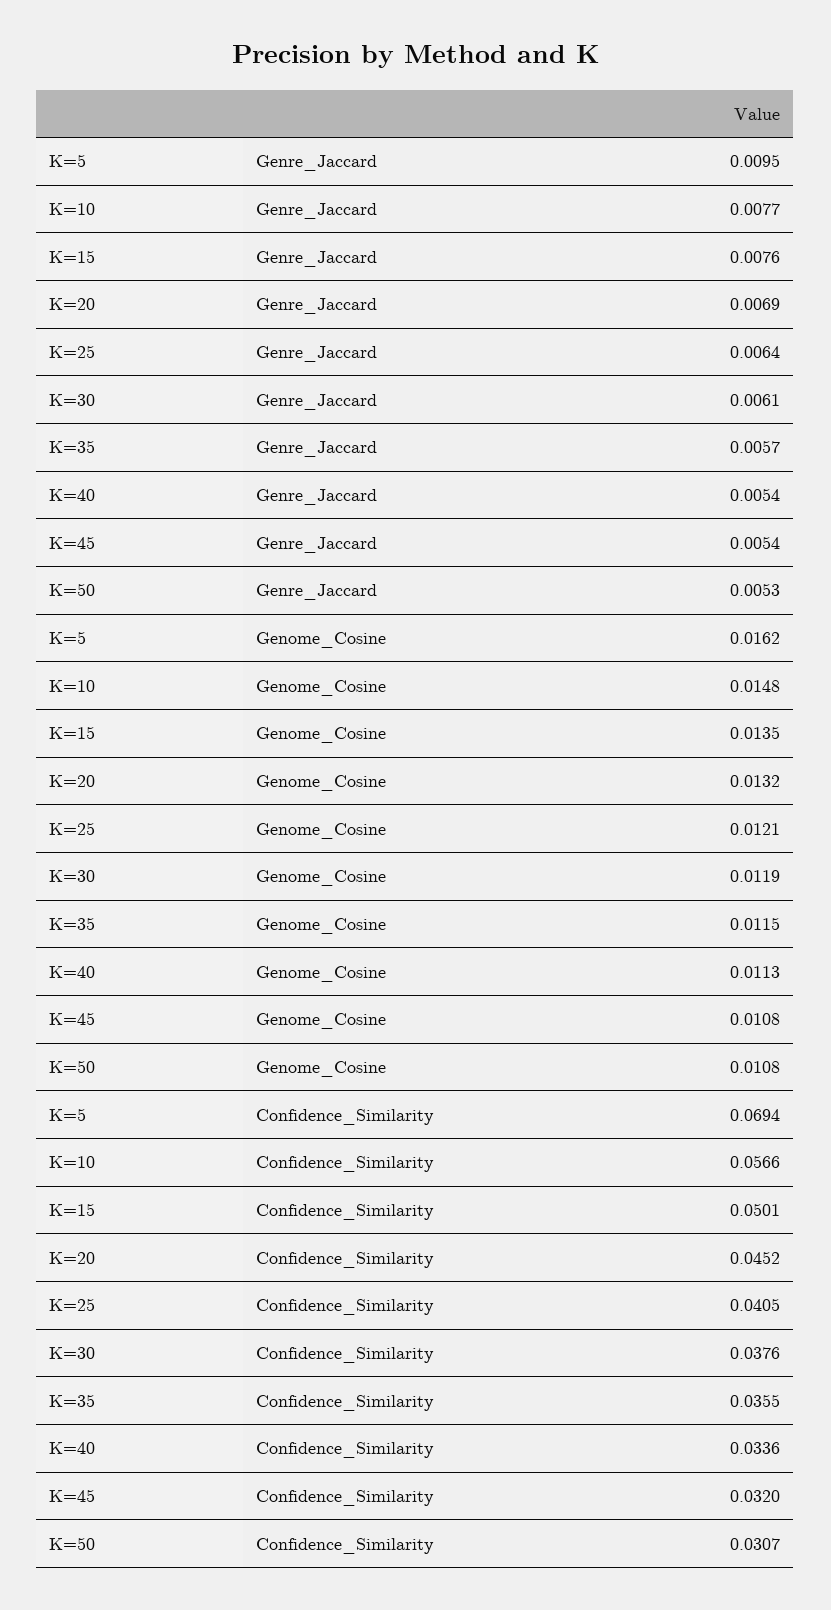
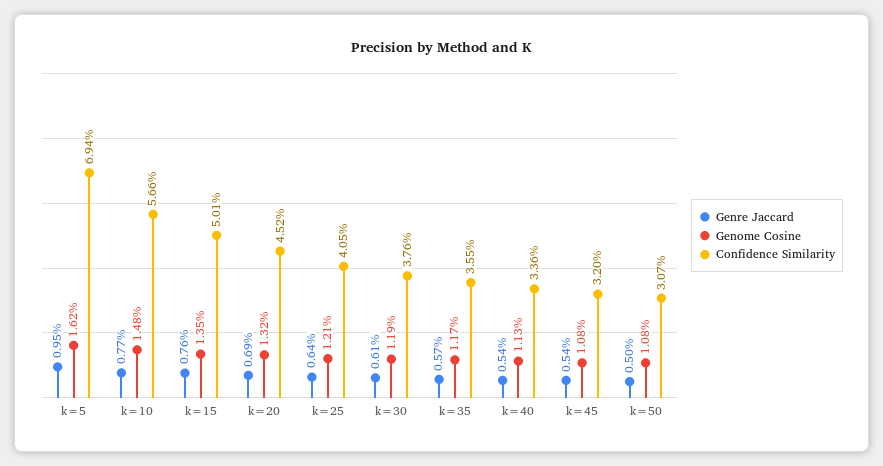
  {
    "Genre_Jaccard": {
      "K=5": 0.0095,
      "K=10": 0.0077,
      "K=15": 0.0076,
      "K=20": 0.0069,
      "K=25": 0.0064,
      "K=30": 0.0061,
      "K=35": 0.0057,
      "K=40": 0.0054,
      "K=45": 0.0054,
-     "K=50": 0.0053
+     "K=50": 0.005
    },
    "Genome_Cosine": {
      "K=5": 0.0162,
      "K=10": 0.0148,
      "K=15": 0.0135,
      "K=20": 0.0132,
      "K=25": 0.0121,
      "K=30": 0.0119,
-     "K=35": 0.0115,
+     "K=35": 0.0117,
      "K=40": 0.0113,
      "K=45": 0.0108,
      "K=50": 0.0108
    },
    "Confidence_Similarity": {
      "K=5": 0.0694,
      "K=10": 0.0566,
      "K=15": 0.0501,
      "K=20": 0.0452,
      "K=25": 0.0405,
      "K=30": 0.0376,
      "K=35": 0.0355,
      "K=40": 0.0336,
      "K=45": 0.032,
      "K=50": 0.0307
    }
  }

